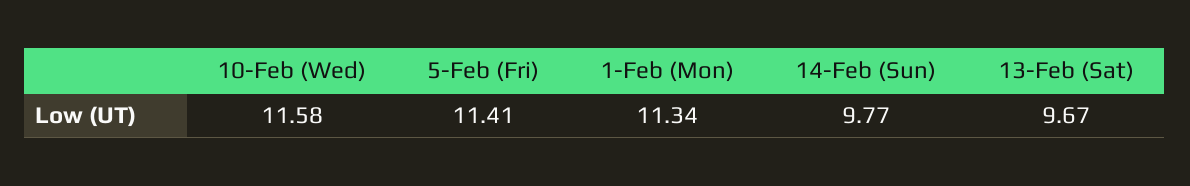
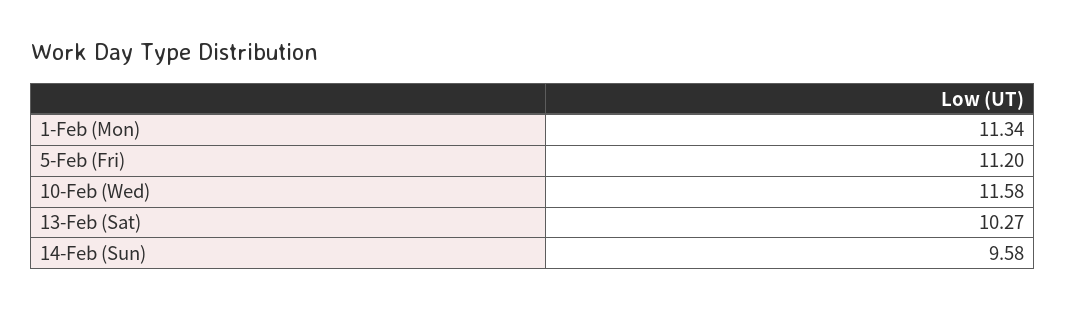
  {
    "10-Feb (Wed)": 11.58,
-   "5-Feb (Fri)": 11.41,
+   "5-Feb (Fri)": 11.2,
    "1-Feb (Mon)": 11.34,
-   "14-Feb (Sun)": 9.77,
+   "14-Feb (Sun)": 9.58,
-   "13-Feb (Sat)": 9.67
+   "13-Feb (Sat)": 10.27
  }

